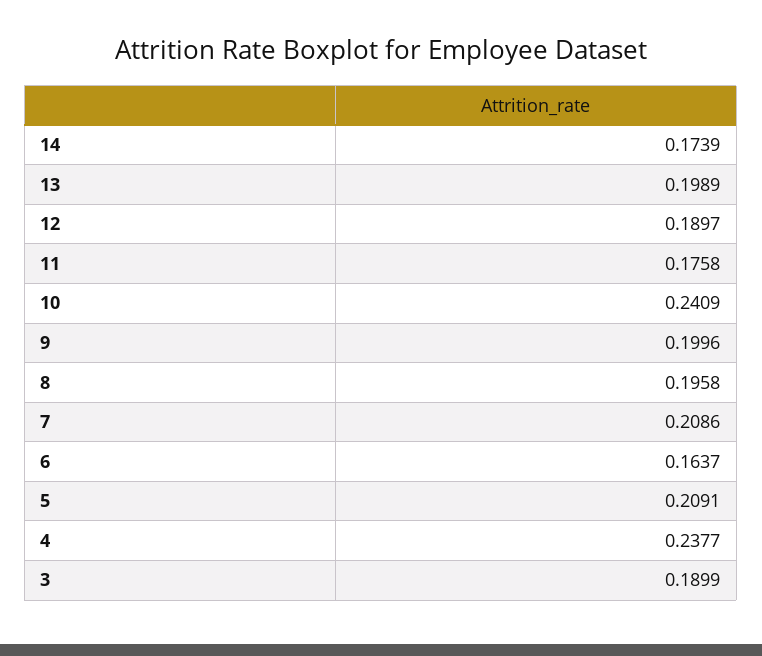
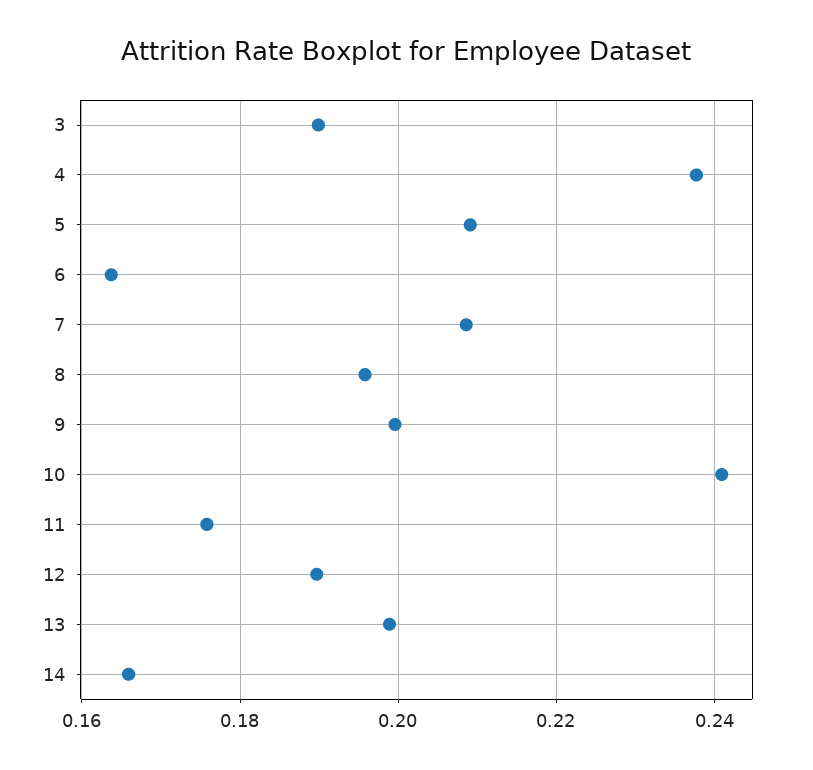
  {
-   "14": 0.1739,
+   "14": 0.166,
    "13": 0.1989,
    "12": 0.1897,
    "11": 0.1758,
    "10": 0.2409,
    "9": 0.1996,
    "8": 0.1958,
    "7": 0.2086,
    "6": 0.1637,
    "5": 0.2091,
    "4": 0.2377,
    "3": 0.1899
  }

